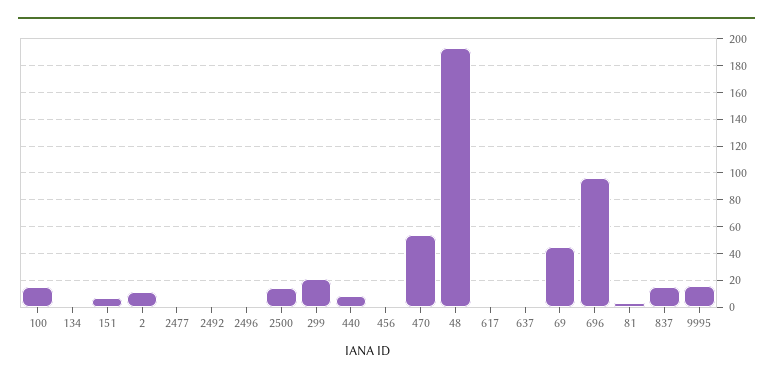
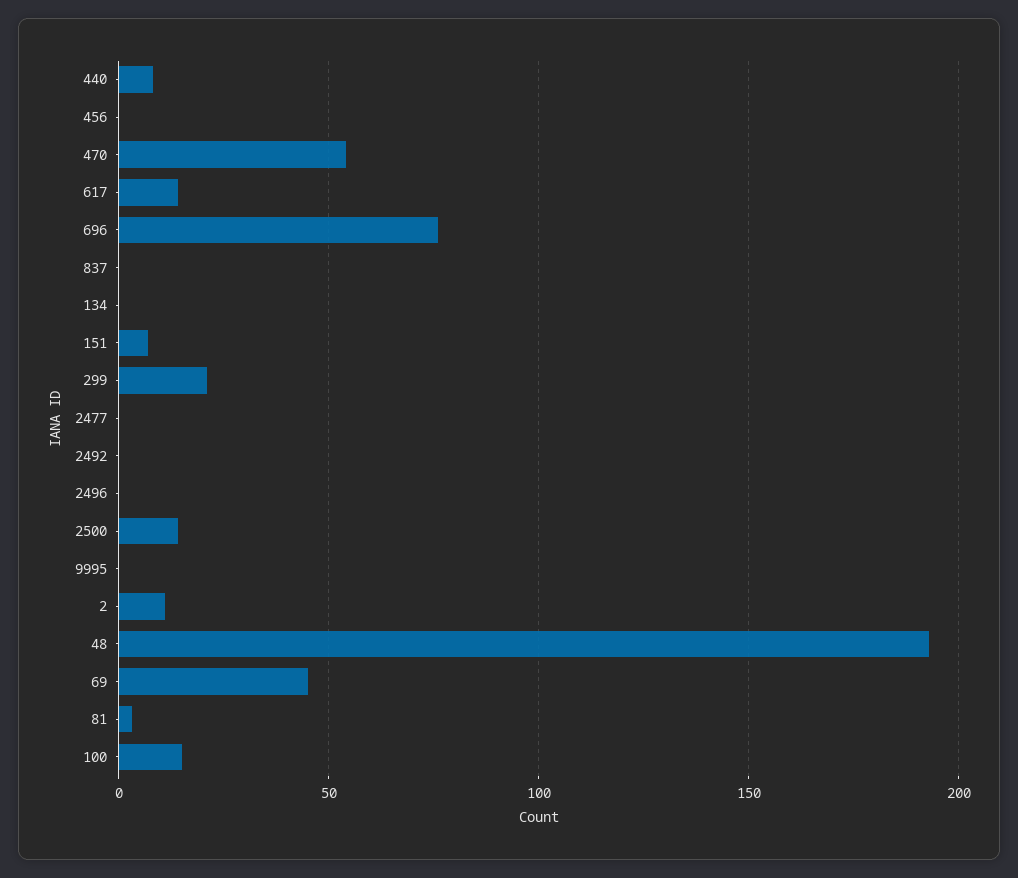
  {
    "100": 15,
    "134": 0,
    "151": 5,
    "2": 10,
    "2477": 0,
    "2492": 0,
    "2496": 0,
    "2500": 15,
    "299": 20,
    "440": 10,
    "456": 0,
    "470": 55,
    "48": 195,
-   "617": 0,
+   "617": 15,
-   "637": 0,
    "69": 45,
-   "696": 95,
+   "696": 75,
    "81": 5,
-   "837": 15,
+   "837": 0,
-   "9995": 15
+   "9995": 0
  }

